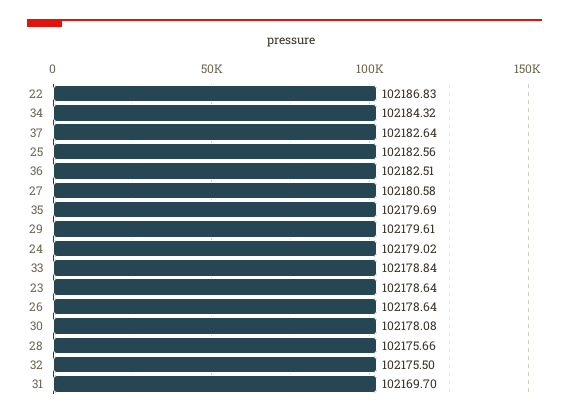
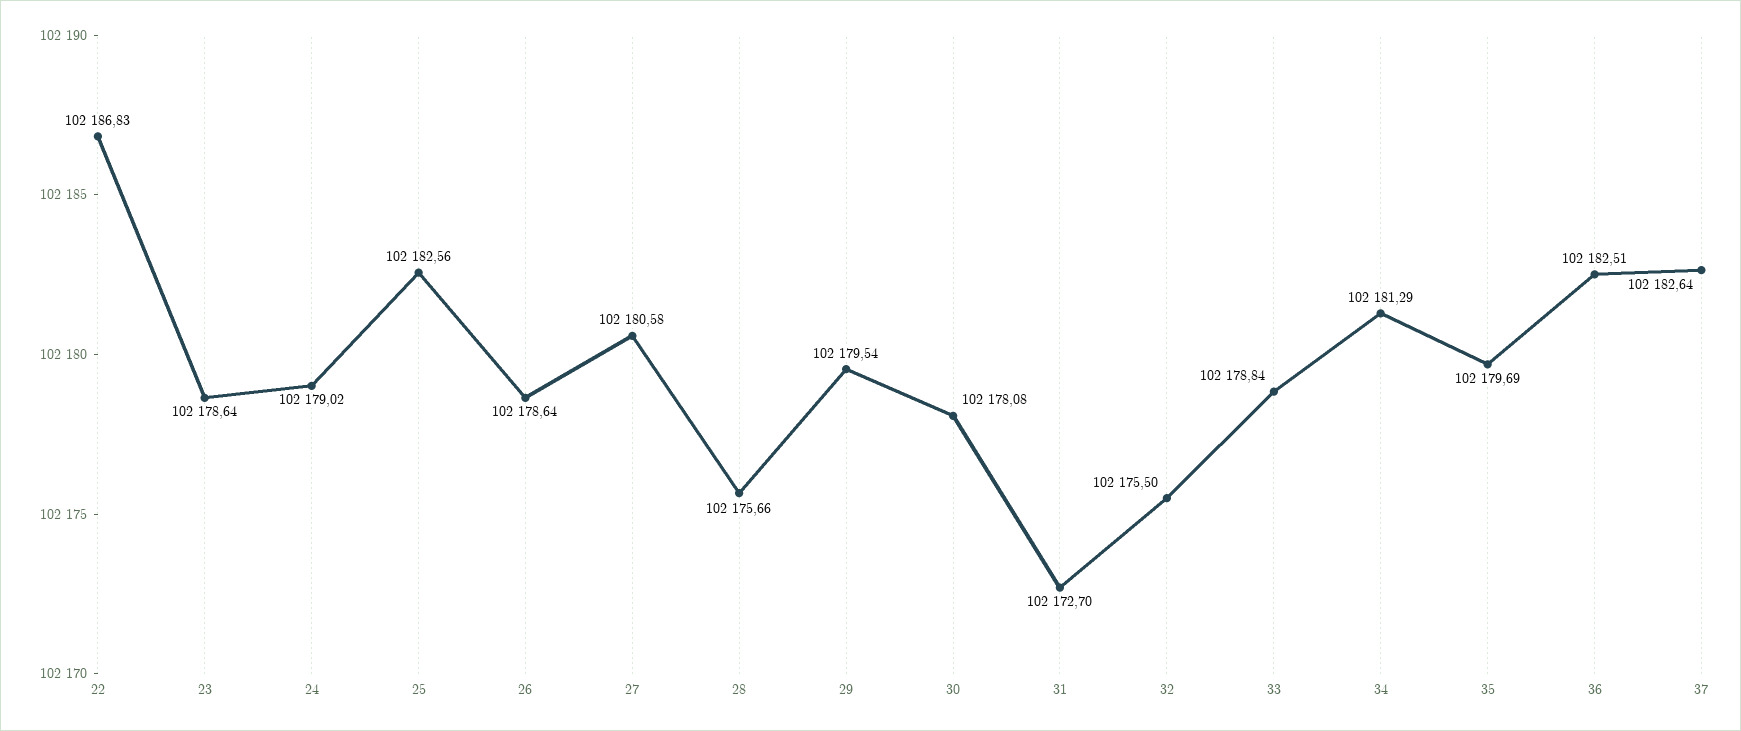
  {
    "22": 102186.83,
-   "34": 102184.32,
+   "34": 102181.29,
    "37": 102182.64,
    "25": 102182.56,
    "36": 102182.51,
    "27": 102180.58,
    "35": 102179.69,
-   "29": 102179.61,
+   "29": 102179.54,
    "24": 102179.02,
    "33": 102178.84,
    "23": 102178.64,
    "26": 102178.64,
    "30": 102178.08,
    "28": 102175.66,
    "32": 102175.5,
-   "31": 102169.7
+   "31": 102172.7
  }

